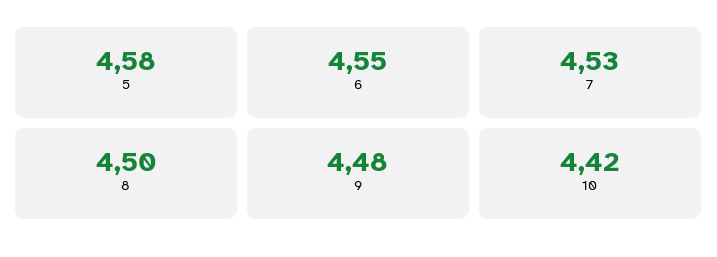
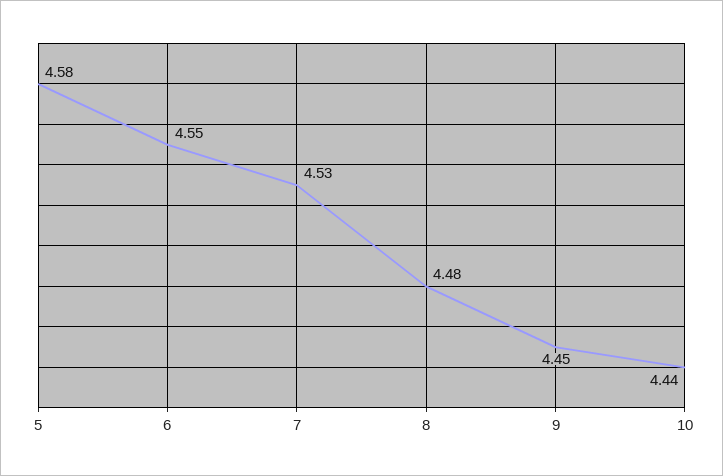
  {
    "5": 4.58,
    "6": 4.55,
    "7": 4.53,
-   "8": 4.5,
+   "8": 4.48,
-   "9": 4.48,
+   "9": 4.45,
-   "10": 4.42
+   "10": 4.44
  }

